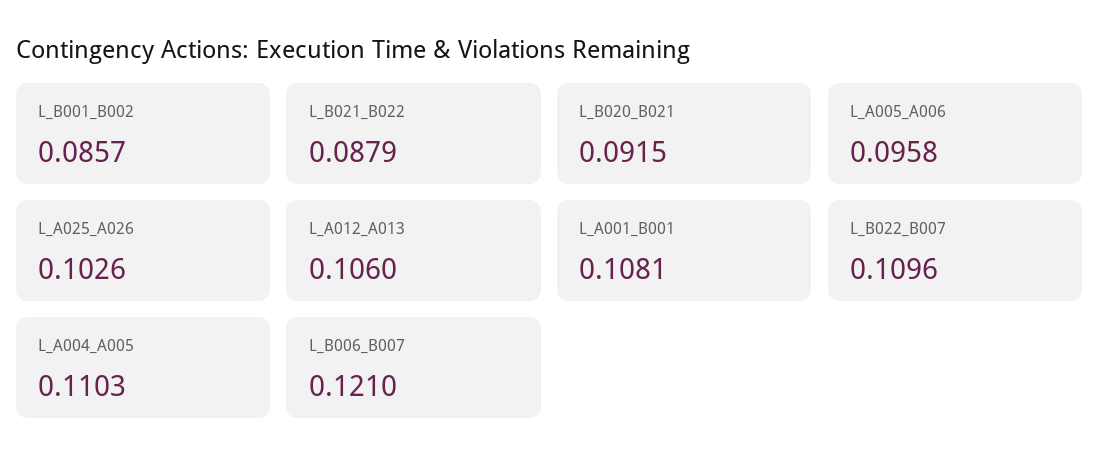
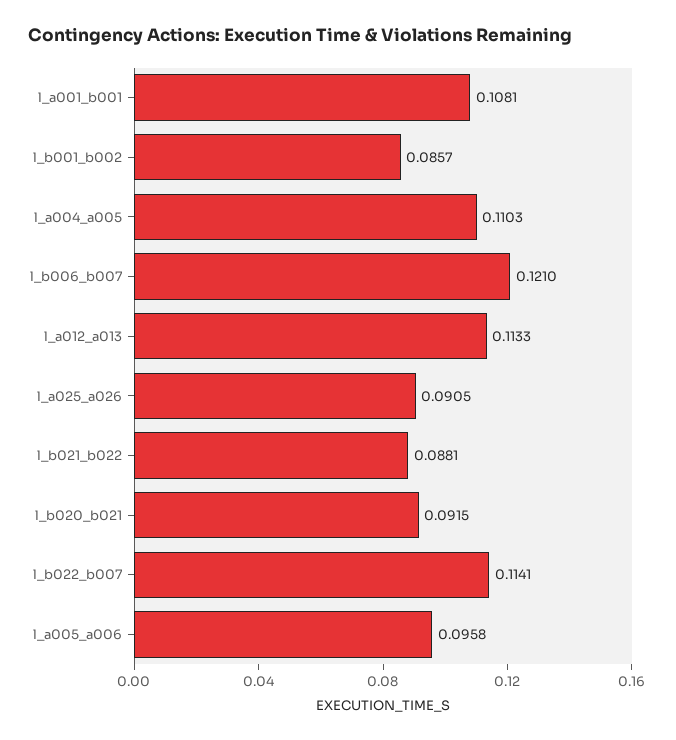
  {
    "L_B001_B002": 0.0857,
-   "L_B021_B022": 0.0879,
+   "L_B021_B022": 0.0881,
    "L_B020_B021": 0.0915,
    "L_A005_A006": 0.0958,
-   "L_A025_A026": 0.1026,
+   "L_A025_A026": 0.0905,
-   "L_A012_A013": 0.106,
+   "L_A012_A013": 0.1133,
    "L_A001_B001": 0.1081,
-   "L_B022_B007": 0.1096,
+   "L_B022_B007": 0.1141,
    "L_A004_A005": 0.1103,
    "L_B006_B007": 0.121
  }

